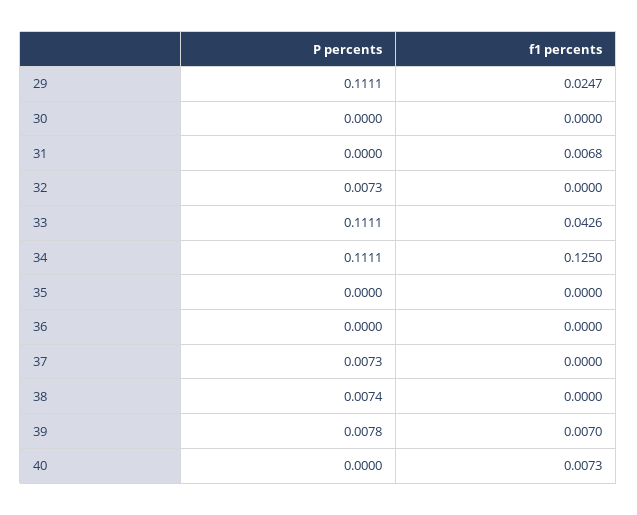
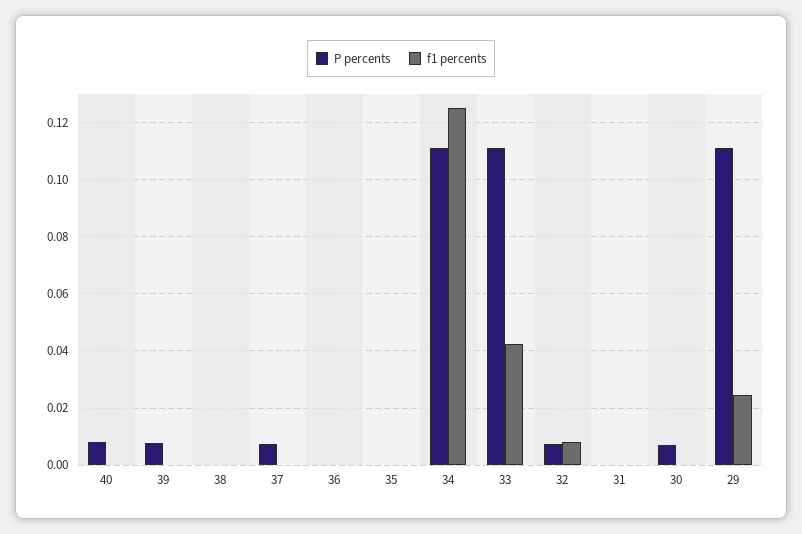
  {
    "P percents": {
      "29": 0.1111,
-     "30": 0,
+     "30": 0.0075,
      "31": 0,
      "32": 0.0073,
      "33": 0.1111,
      "34": 0.1111,
      "35": 0,
      "36": 0,
      "37": 0.0073,
-     "38": 0.0074,
+     "38": 0,
      "39": 0.0078,
-     "40": 0
+     "40": 0.0075
    },
    "f1 percents": {
      "29": 0.0247,
      "30": 0,
-     "31": 0.0068,
+     "31": 0,
-     "32": 0,
+     "32": 0.0075,
      "33": 0.0426,
      "34": 0.125,
      "35": 0,
      "36": 0,
      "37": 0,
      "38": 0,
-     "39": 0.007,
+     "39": 0,
-     "40": 0.0073
+     "40": 0
    }
  }

